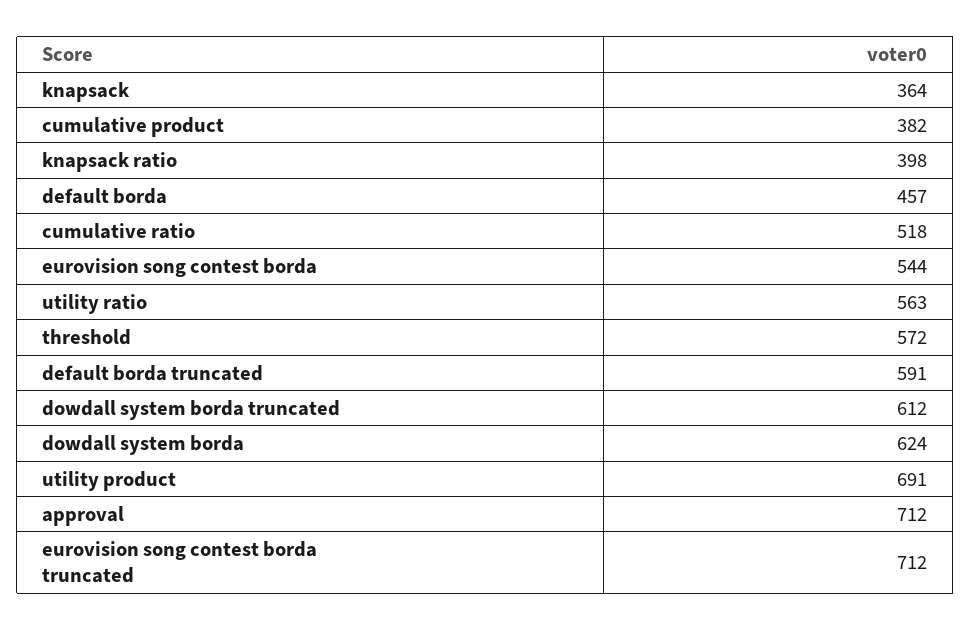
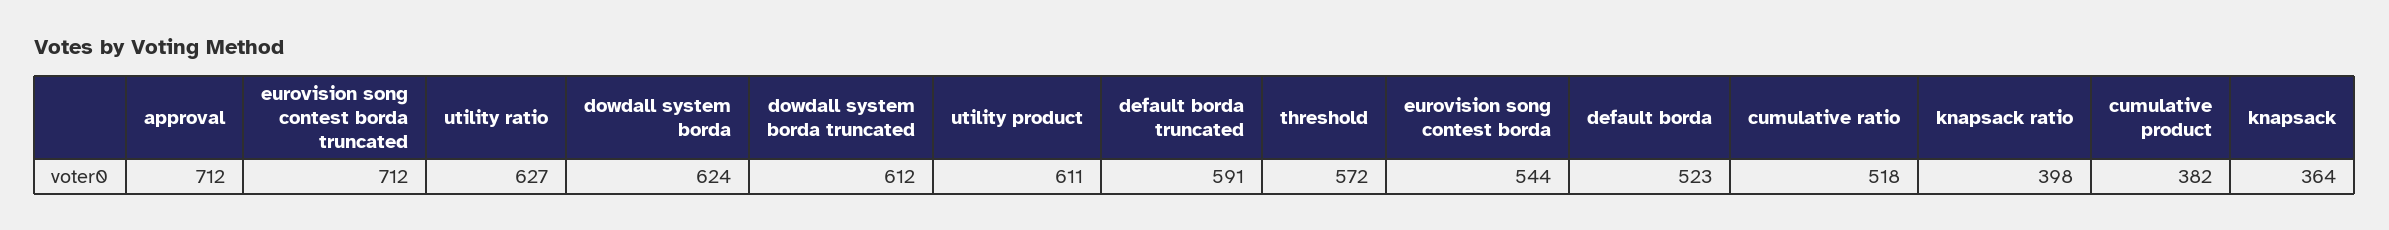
  {
    "knapsack": 364,
    "cumulative product": 382,
    "knapsack ratio": 398,
-   "default borda": 457,
+   "default borda": 523,
    "cumulative ratio": 518,
    "eurovision song contest borda": 544,
-   "utility ratio": 563,
+   "utility ratio": 627,
    "threshold": 572,
    "default borda truncated": 591,
    "dowdall system borda truncated": 612,
    "dowdall system borda": 624,
-   "utility product": 691,
+   "utility product": 611,
    "approval": 712,
    "eurovision song contest borda truncated": 712
  }

